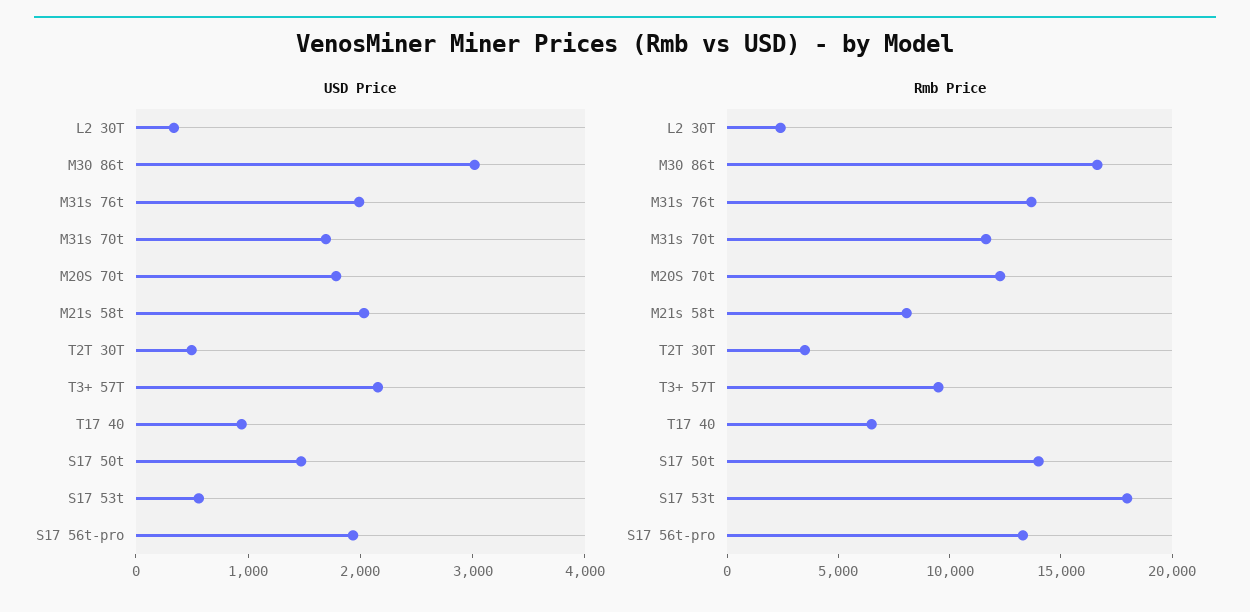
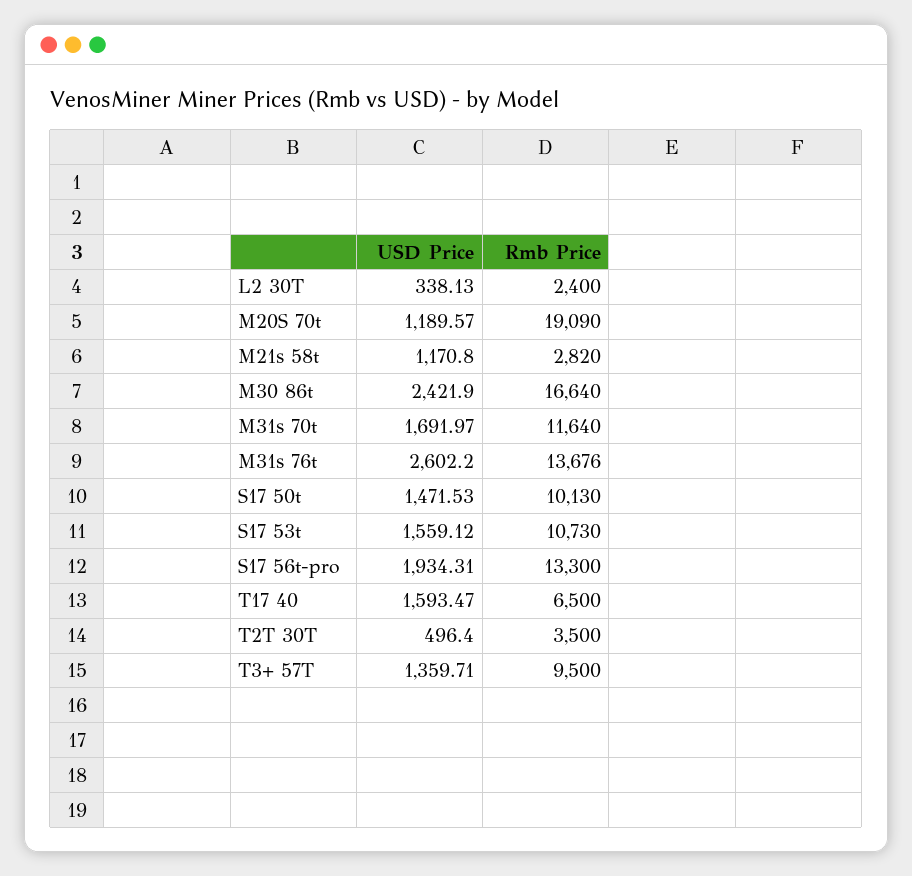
  {
    "USD Price": {
      "L2 30T": 338.13,
-     "M30 86t": 3000,
+     "M30 86t": 2421.9,
-     "M31s 76t": 2000,
+     "M31s 76t": 2602.2,
      "M31s 70t": 1691.97,
-     "M20S 70t": 1800,
+     "M20S 70t": 1189.57,
-     "M21s 58t": 2000,
+     "M21s 58t": 1170.8,
      "T2T 30T": 496.4,
-     "T3+ 57T": 2200,
+     "T3+ 57T": 1359.71,
-     "T17 40": 1000,
+     "T17 40": 1593.47,
      "S17 50t": 1471.53,
-     "S17 53t": 600,
+     "S17 53t": 1559.12,
      "S17 56t-pro": 1934.31
    },
    "Rmb Price": {
      "L2 30T": 2400,
      "M30 86t": 16640,
      "M31s 76t": 13676,
      "M31s 70t": 11640,
-     "M20S 70t": 12000,
+     "M20S 70t": 19090,
-     "M21s 58t": 8000,
+     "M21s 58t": 2820,
      "T2T 30T": 3500,
      "T3+ 57T": 9500,
      "T17 40": 6500,
-     "S17 50t": 14000,
+     "S17 50t": 10130,
-     "S17 53t": 18000,
+     "S17 53t": 10730,
      "S17 56t-pro": 13300
    }
  }

